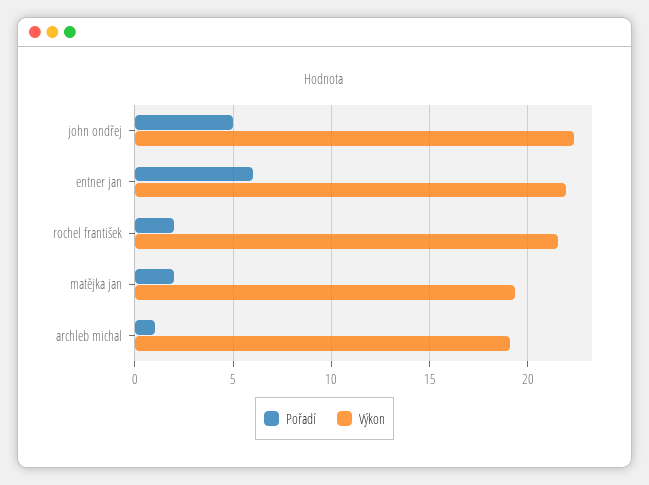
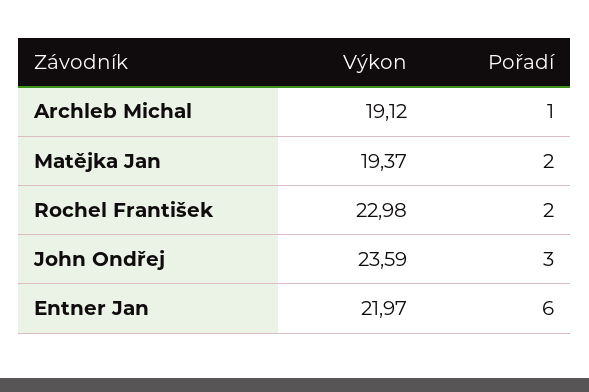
  {
    "Pořadí": {
-     "john ondřej": 5,
+     "john ondřej": 3,
      "entner jan": 6,
      "rochel františek": 2,
      "matějka jan": 2,
      "archleb michal": 1
    },
    "Výkon": {
-     "john ondřej": 22.5,
+     "john ondřej": 23.59,
      "entner jan": 21.97,
-     "rochel františek": 21.5,
+     "rochel františek": 22.98,
      "matějka jan": 19.37,
      "archleb michal": 19.12
    }
  }

